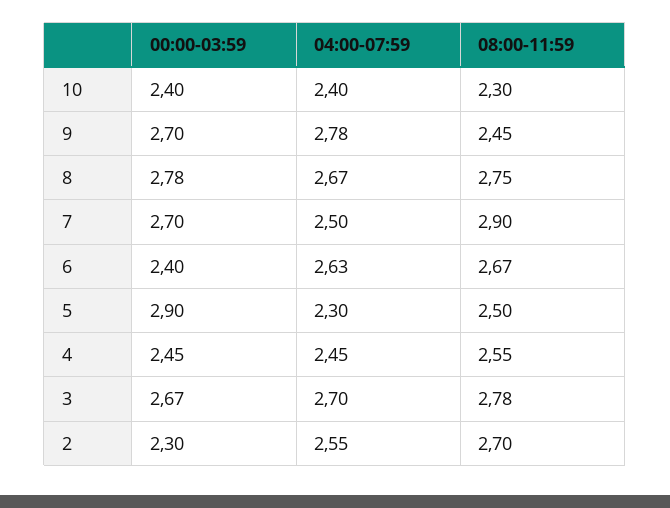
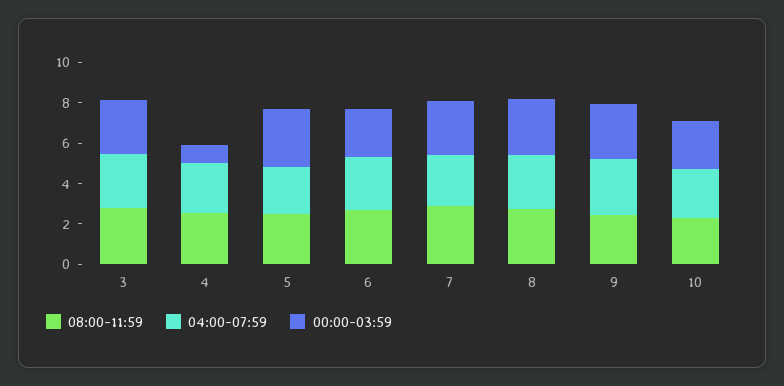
  {
    "00:00-03:59": {
      "10": 2.4,
      "9": 2.7,
      "8": 2.78,
      "7": 2.7,
      "6": 2.4,
      "5": 2.9,
-     "4": 2.45,
+     "4": 1,
-     "3": 2.67,
+     "3": 2.67
-     "2": 2.3
    },
    "04:00-07:59": {
      "10": 2.4,
      "9": 2.78,
      "8": 2.67,
      "7": 2.5,
      "6": 2.63,
      "5": 2.3,
      "4": 2.45,
-     "3": 2.7,
+     "3": 2.7
-     "2": 2.55
    },
    "08:00-11:59": {
      "10": 2.3,
      "9": 2.45,
      "8": 2.75,
      "7": 2.9,
      "6": 2.67,
      "5": 2.5,
      "4": 2.55,
-     "3": 2.78,
+     "3": 2.78
-     "2": 2.7
    }
  }

